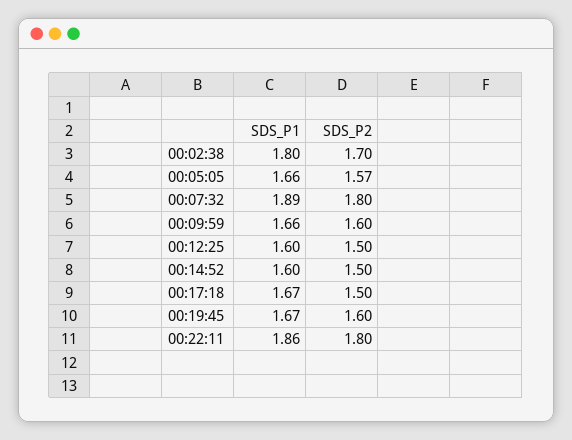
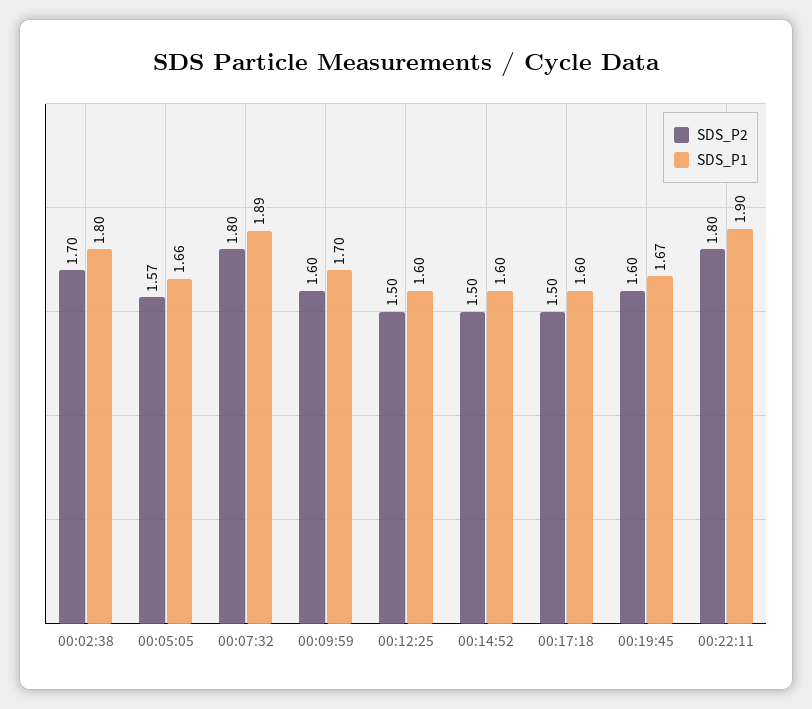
  {
    "SDS_P1": {
      "00:02:38": 1.8,
      "00:05:05": 1.66,
      "00:07:32": 1.89,
-     "00:09:59": 1.66,
+     "00:09:59": 1.7,
      "00:12:25": 1.6,
      "00:14:52": 1.6,
-     "00:17:18": 1.67,
+     "00:17:18": 1.6,
      "00:19:45": 1.67,
-     "00:22:11": 1.86
+     "00:22:11": 1.9
    },
    "SDS_P2": {
      "00:02:38": 1.7,
      "00:05:05": 1.57,
      "00:07:32": 1.8,
      "00:09:59": 1.6,
      "00:12:25": 1.5,
      "00:14:52": 1.5,
      "00:17:18": 1.5,
      "00:19:45": 1.6,
      "00:22:11": 1.8
    }
  }

